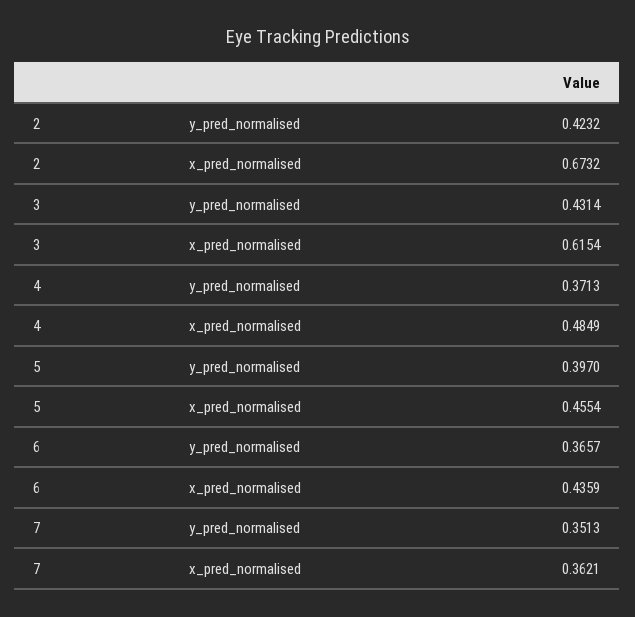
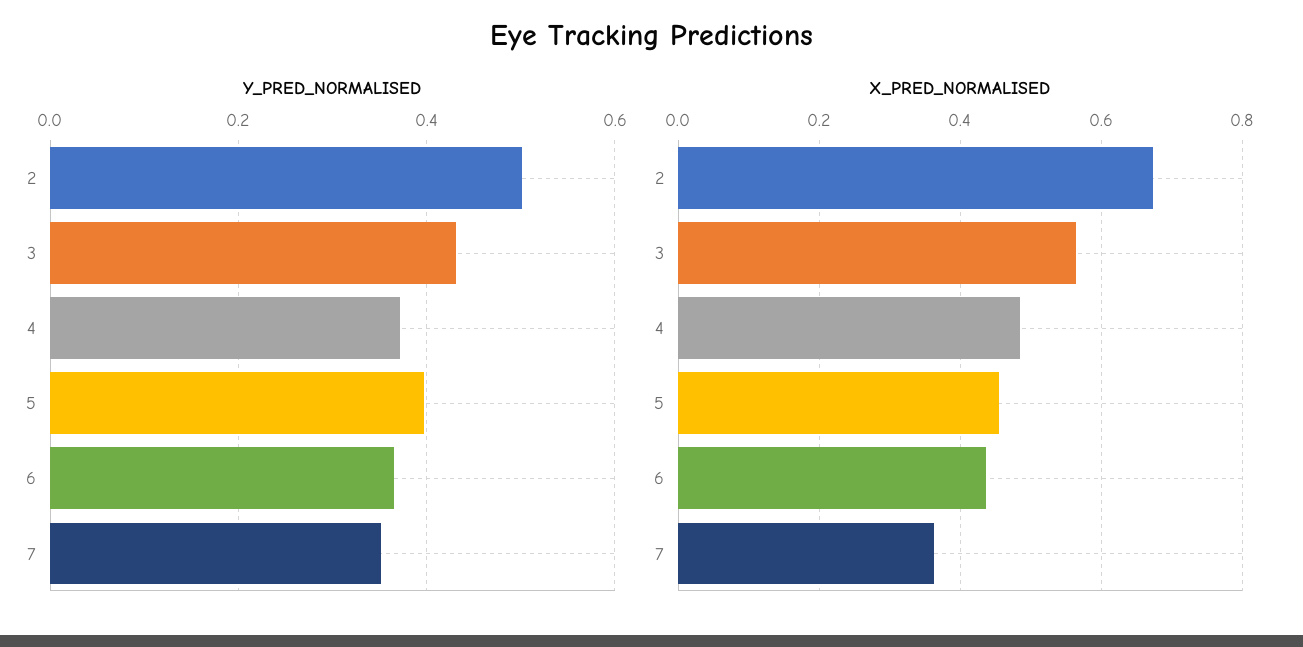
  {
    "y_pred_normalised": {
-     "2": 0.4232,
+     "2": 0.5,
      "3": 0.4314,
      "4": 0.3713,
      "5": 0.397,
      "6": 0.3657,
      "7": 0.3513
    },
    "x_pred_normalised": {
      "2": 0.6732,
-     "3": 0.6154,
+     "3": 0.56,
      "4": 0.4849,
      "5": 0.4554,
      "6": 0.4359,
      "7": 0.3621
    }
  }

